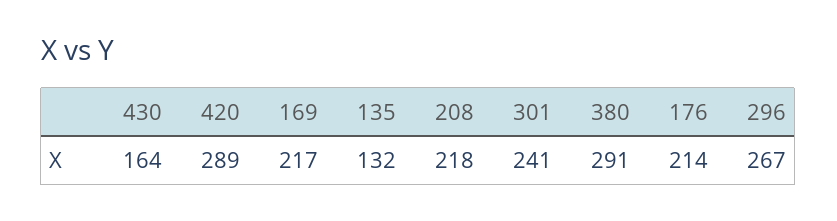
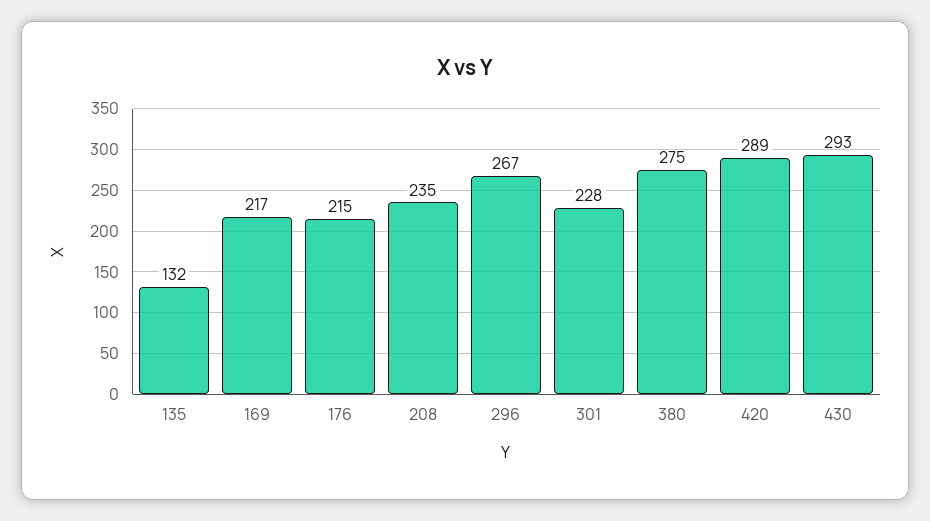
  {
-   "430": 164,
+   "430": 293,
    "420": 289,
    "169": 217,
    "135": 132,
-   "208": 218,
+   "208": 235,
-   "301": 241,
+   "301": 228,
-   "380": 291,
+   "380": 275,
-   "176": 214,
+   "176": 215,
    "296": 267
  }

